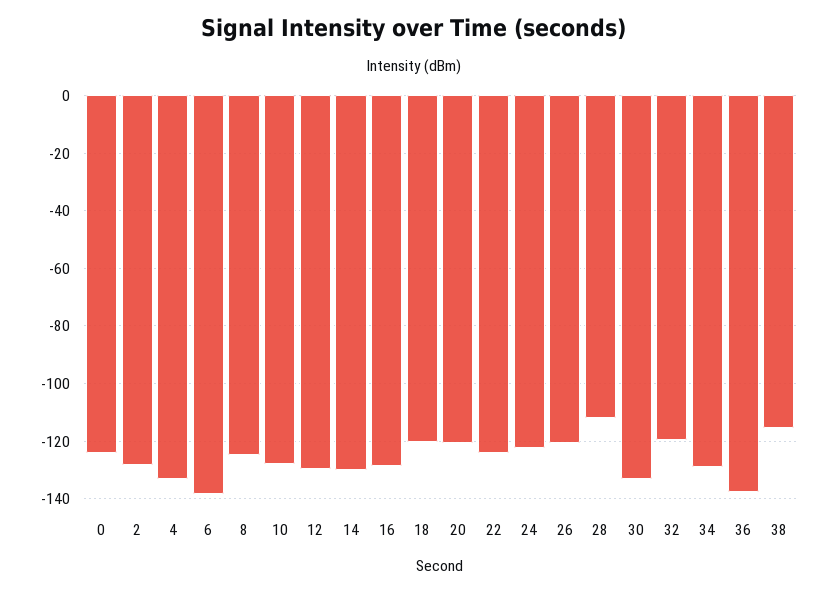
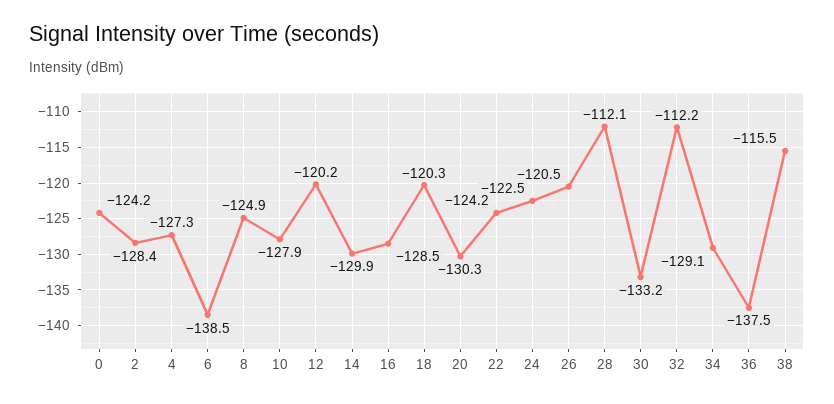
  {
    "0": -124.2,
    "2": -128.4,
-   "4": -132.5,
+   "4": -127.3,
    "6": -138.5,
    "8": -124.9,
    "10": -127.9,
-   "12": -130,
+   "12": -120.2,
    "14": -129.9,
    "16": -128.5,
    "18": -120.3,
-   "20": -120,
+   "20": -130.3,
    "22": -124.2,
    "24": -122.5,
    "26": -120.5,
    "28": -112.1,
    "30": -133.2,
-   "32": -120,
+   "32": -112.2,
    "34": -129.1,
    "36": -137.5,
    "38": -115.5
  }

